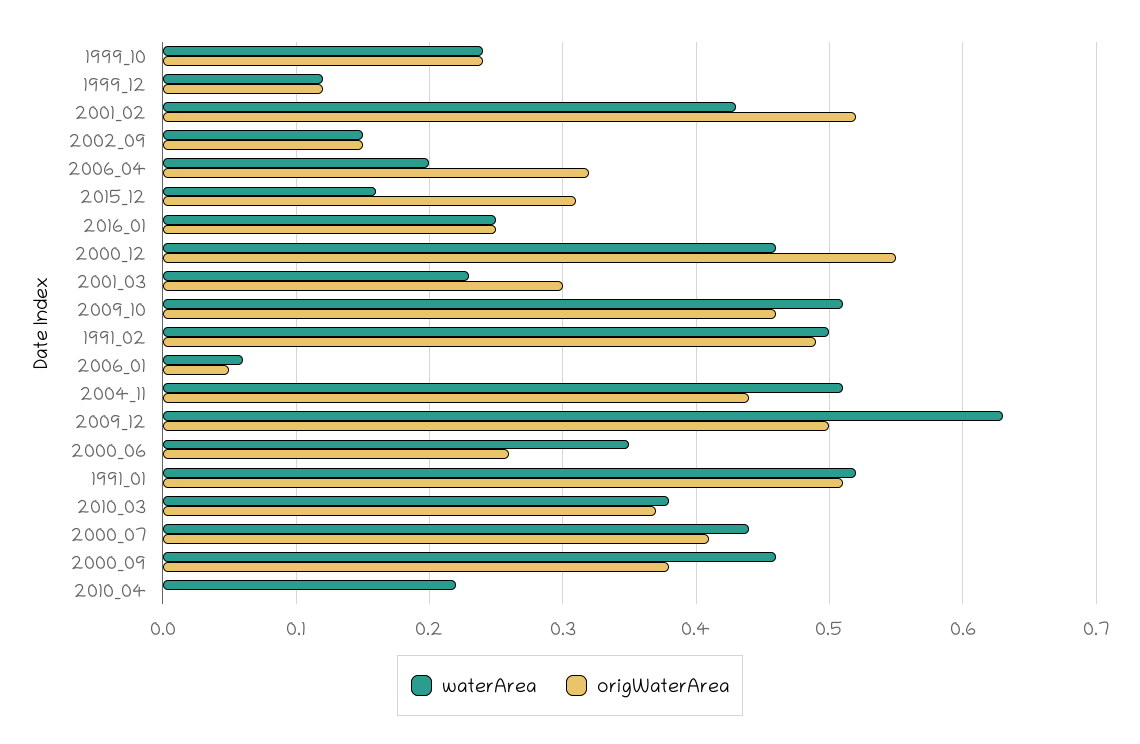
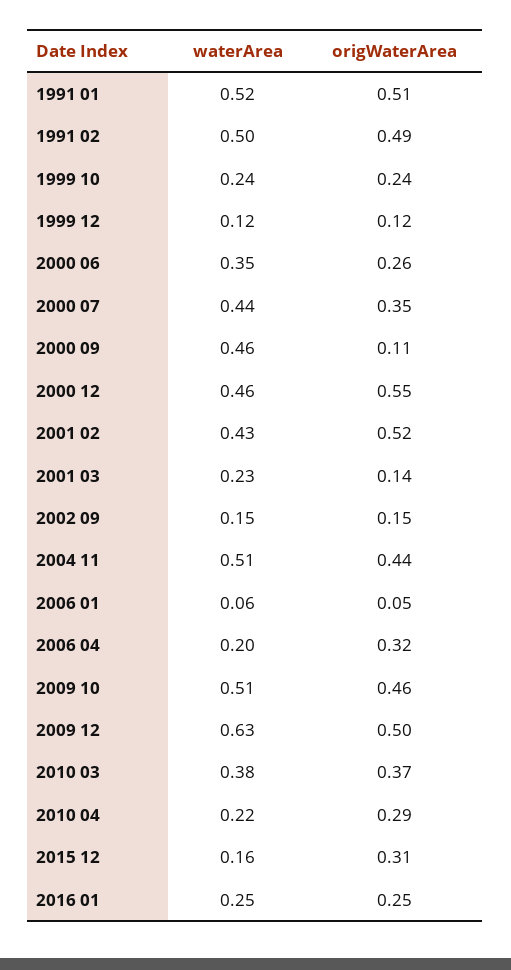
  {
    "waterArea": {
      "1999_10": 0.24,
      "1999_12": 0.12,
      "2001_02": 0.43,
      "2002_09": 0.15,
      "2006_04": 0.2,
      "2015_12": 0.16,
      "2016_01": 0.25,
      "2000_12": 0.46,
      "2001_03": 0.23,
      "2009_10": 0.51,
      "1991_02": 0.5,
      "2006_01": 0.06,
      "2004_11": 0.51,
      "2009_12": 0.63,
      "2000_06": 0.35,
      "1991_01": 0.52,
      "2010_03": 0.38,
      "2000_07": 0.44,
      "2000_09": 0.46,
      "2010_04": 0.22
    },
    "origWaterArea": {
      "1999_10": 0.24,
      "1999_12": 0.12,
      "2001_02": 0.52,
      "2002_09": 0.15,
      "2006_04": 0.32,
      "2015_12": 0.31,
      "2016_01": 0.25,
      "2000_12": 0.55,
-     "2001_03": 0.3,
+     "2001_03": 0.14,
      "2009_10": 0.46,
      "1991_02": 0.49,
      "2006_01": 0.05,
      "2004_11": 0.44,
      "2009_12": 0.5,
      "2000_06": 0.26,
      "1991_01": 0.51,
      "2010_03": 0.37,
-     "2000_07": 0.41,
+     "2000_07": 0.35,
-     "2000_09": 0.38,
+     "2000_09": 0.11,
-     "2010_04": 0
+     "2010_04": 0.29
    }
  }

